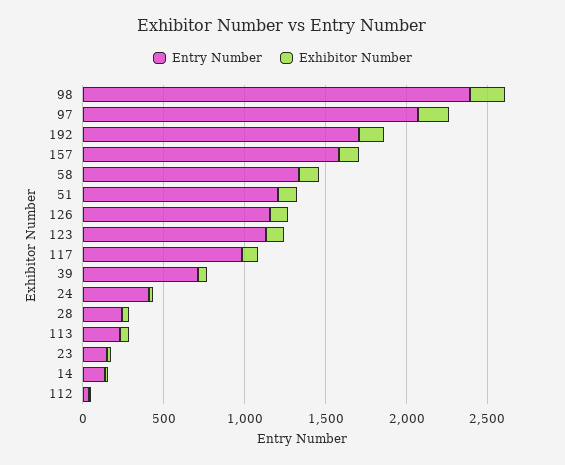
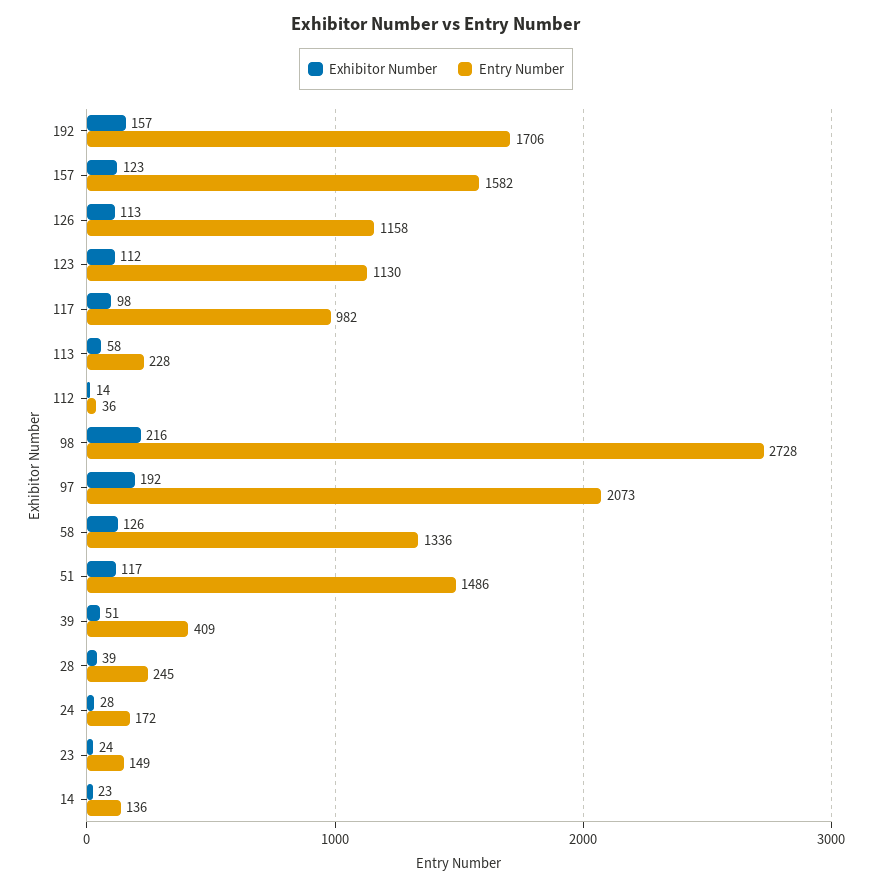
  {
    "Entry Number": {
-     "98": 2400,
+     "98": 2728,
      "97": 2073,
      "192": 1706,
      "157": 1582,
      "58": 1336,
-     "51": 1200,
+     "51": 1486,
      "126": 1158,
      "123": 1130,
      "117": 982,
-     "39": 700,
+     "39": 409,
-     "24": 400,
+     "24": 172,
      "28": 245,
      "113": 228,
      "23": 149,
      "14": 136,
      "112": 36
    },
    "Exhibitor Number": {
      "98": 216,
      "97": 192,
      "192": 157,
      "157": 123,
      "58": 126,
      "51": 117,
      "126": 113,
      "123": 112,
      "117": 98,
      "39": 51,
      "24": 28,
      "28": 39,
      "113": 58,
      "23": 24,
      "14": 23,
      "112": 14
    }
  }

